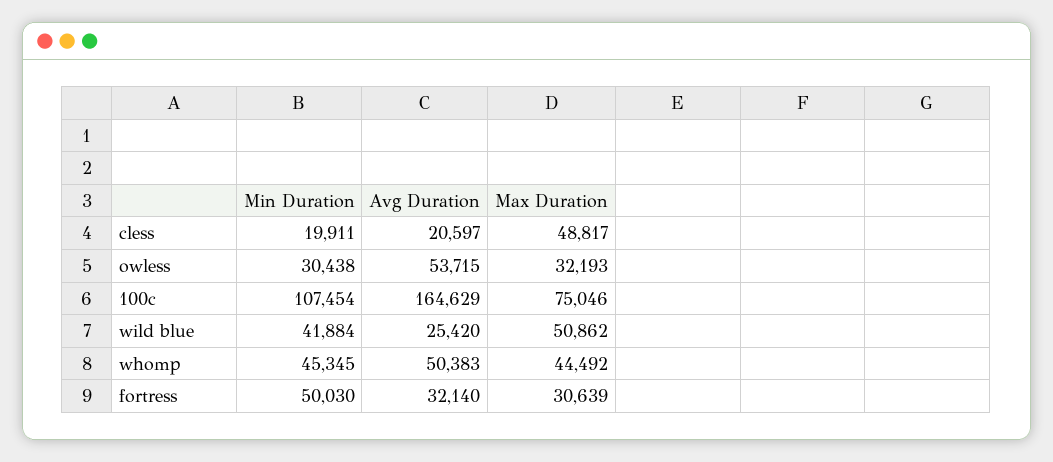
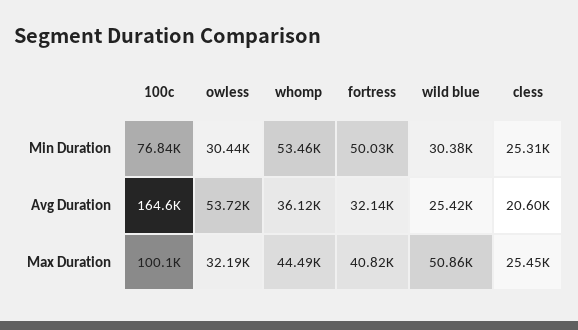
  {
    "Min Duration": {
-     "cless": 19911,
+     "cless": 25310,
      "owless": 30438,
-     "100c": 107454,
+     "100c": 76840,
-     "wild blue": 41884,
+     "wild blue": 30380,
-     "whomp": 45345,
+     "whomp": 53460,
      "fortress": 50030
    },
    "Avg Duration": {
      "cless": 20597,
      "owless": 53715,
      "100c": 164629,
      "wild blue": 25420,
-     "whomp": 50383,
+     "whomp": 36120,
      "fortress": 32140
    },
    "Max Duration": {
-     "cless": 48817,
+     "cless": 25450,
      "owless": 32193,
-     "100c": 75046,
+     "100c": 100100,
      "wild blue": 50862,
      "whomp": 44492,
-     "fortress": 30639
+     "fortress": 40820
    }
  }

